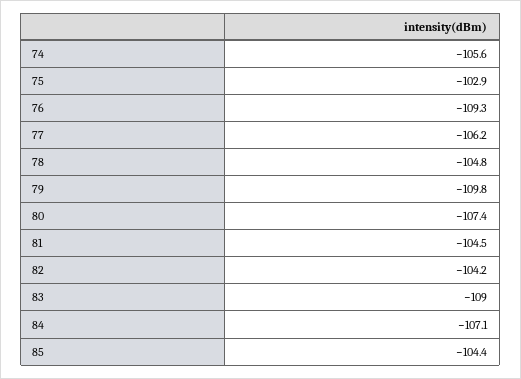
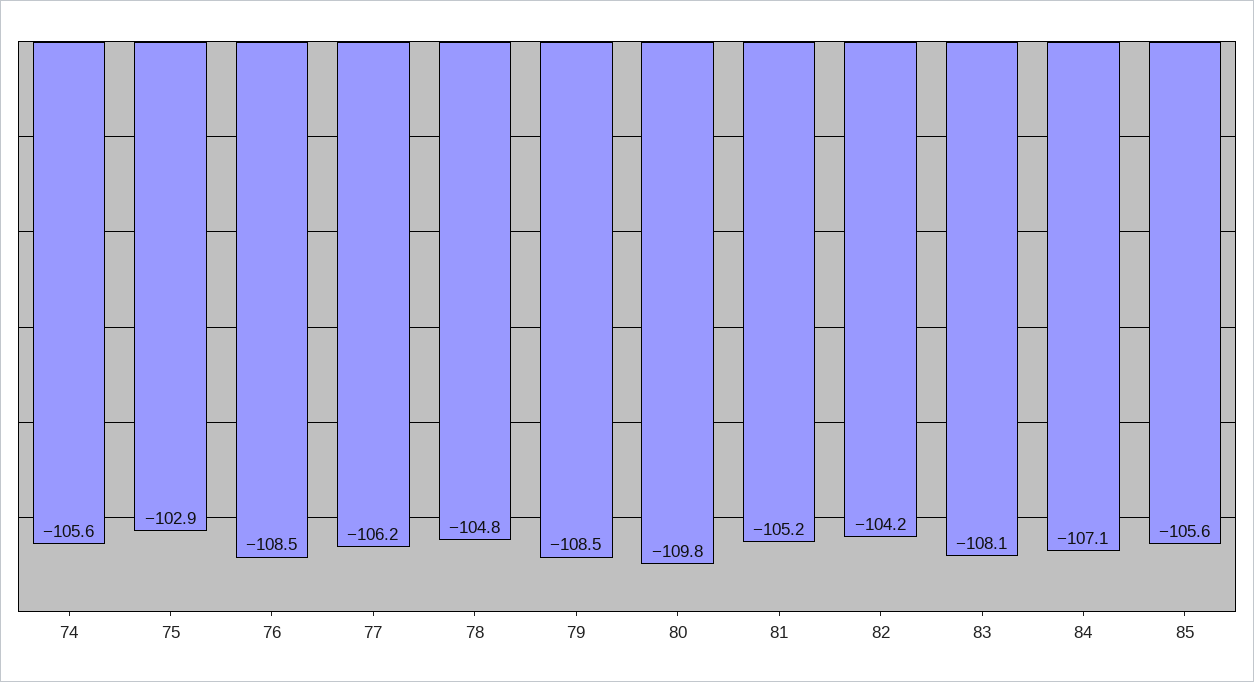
  {
    "74": -105.6,
    "75": -102.9,
-   "76": -109.3,
+   "76": -108.5,
    "77": -106.2,
    "78": -104.8,
-   "79": -109.8,
+   "79": -108.5,
-   "80": -107.4,
+   "80": -109.8,
-   "81": -104.5,
+   "81": -105.2,
    "82": -104.2,
-   "83": -109,
+   "83": -108.1,
    "84": -107.1,
-   "85": -104.4
+   "85": -105.6
  }

